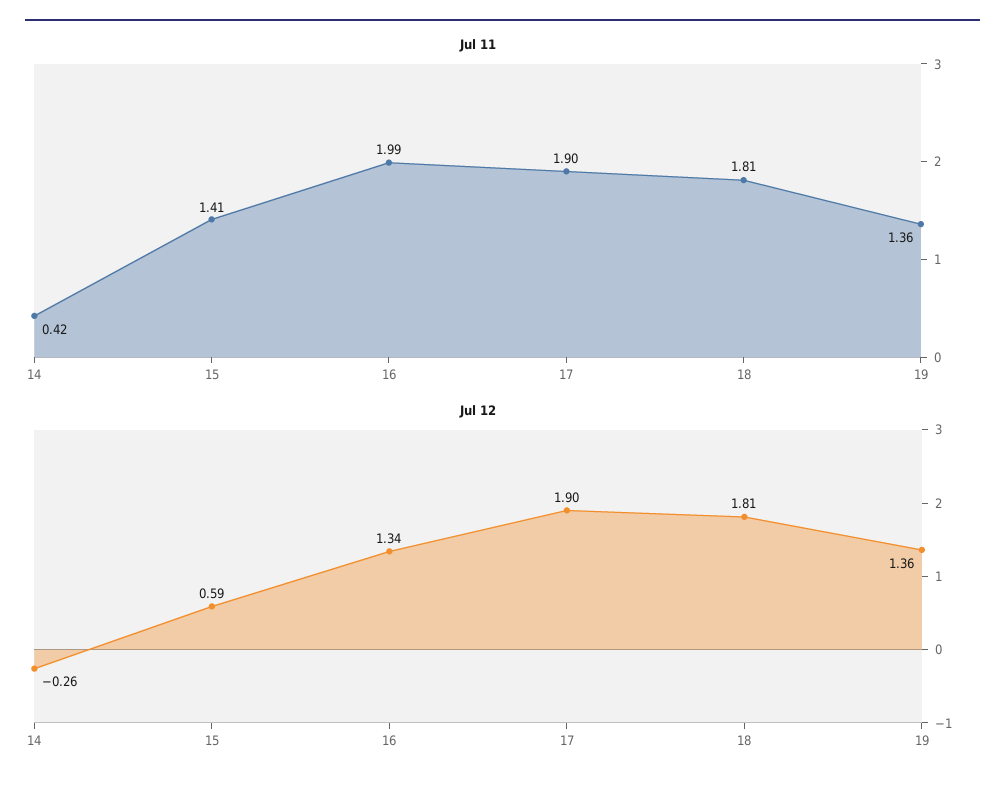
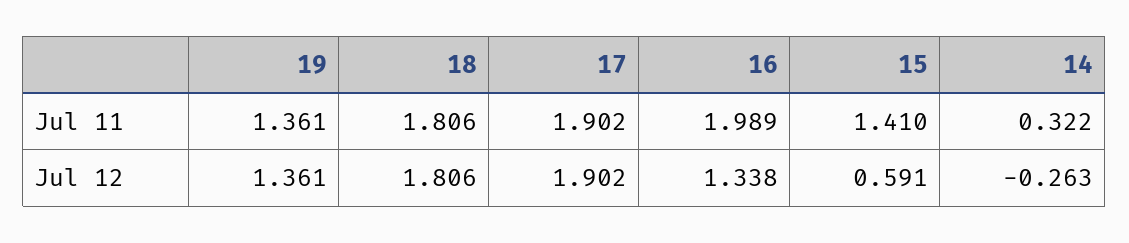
  {
    "Jul 11": {
-     "14": 0.42,
+     "14": 0.322,
      "15": 1.41,
      "16": 1.989,
      "17": 1.902,
      "18": 1.806,
      "19": 1.361
    },
    "Jul 12": {
      "14": -0.263,
      "15": 0.591,
      "16": 1.338,
      "17": 1.902,
      "18": 1.806,
      "19": 1.361
    }
  }

